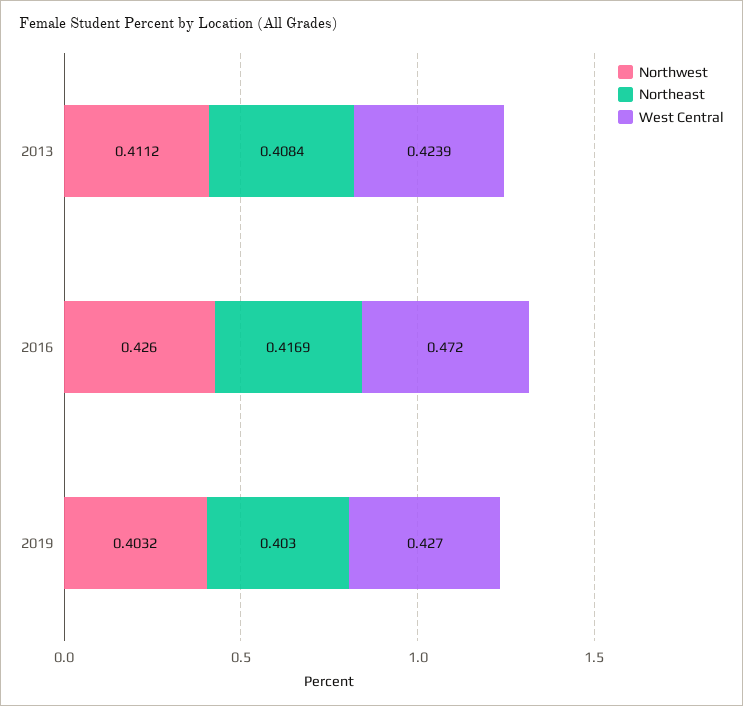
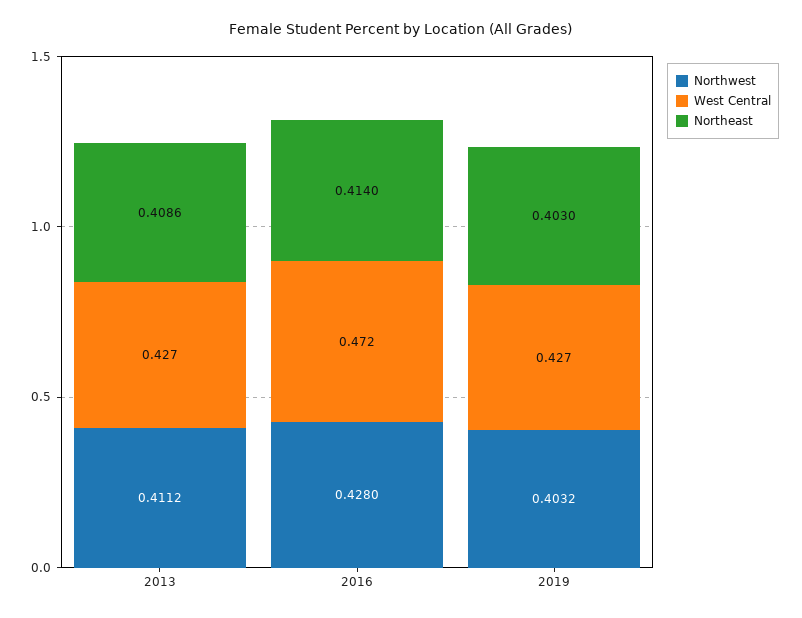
  {
    "Northwest": {
      "2013": 0.4112,
-     "2016": 0.426,
+     "2016": 0.428,
      "2019": 0.4032
    },
    "Northeast": {
-     "2013": 0.4084,
+     "2013": 0.4086,
-     "2016": 0.4169,
+     "2016": 0.414,
      "2019": 0.403
    },
    "West Central": {
-     "2013": 0.4239,
+     "2013": 0.427,
      "2016": 0.472,
      "2019": 0.427
    }
  }

